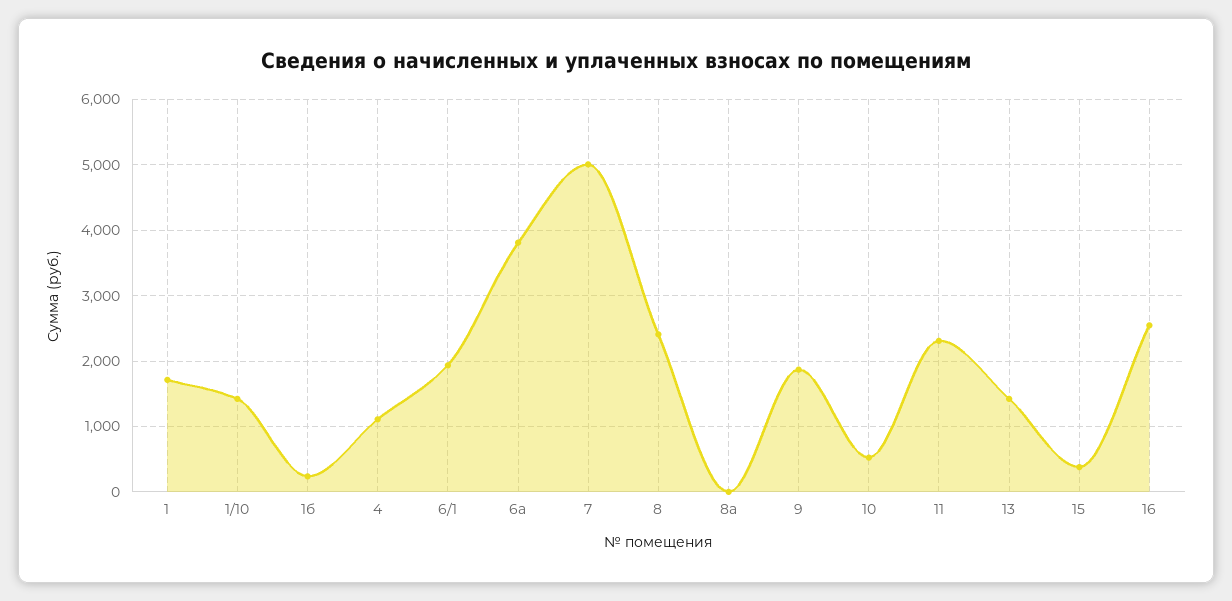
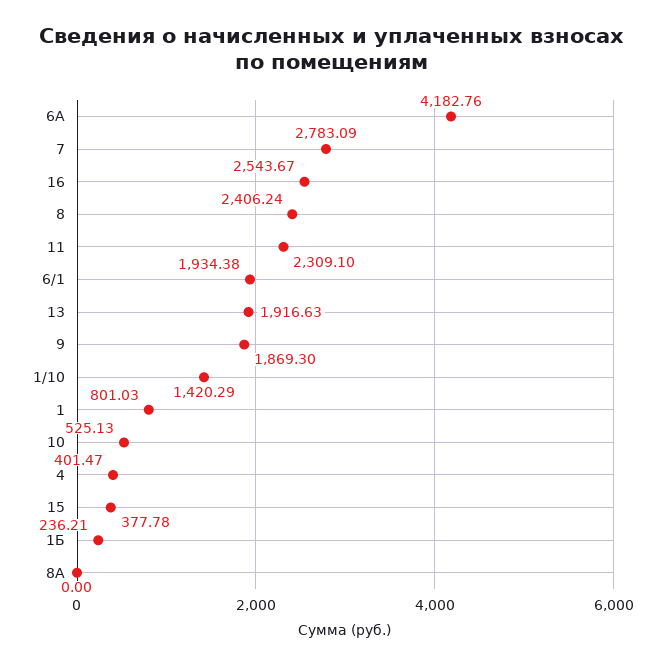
  {
-   "1": 1700,
+   "1": 801.03,
    "1/10": 1420.29,
    "1б": 236.21,
-   "4": 1100,
+   "4": 401.47,
    "6/1": 1934.38,
-   "6а": 3800,
+   "6а": 4182.76,
-   "7": 5000,
+   "7": 2783.09,
    "8": 2406.24,
    "8а": 0,
    "9": 1869.3,
    "10": 525.13,
    "11": 2309.1,
-   "13": 1400,
+   "13": 1916.63,
    "15": 377.78,
    "16": 2543.67
  }

